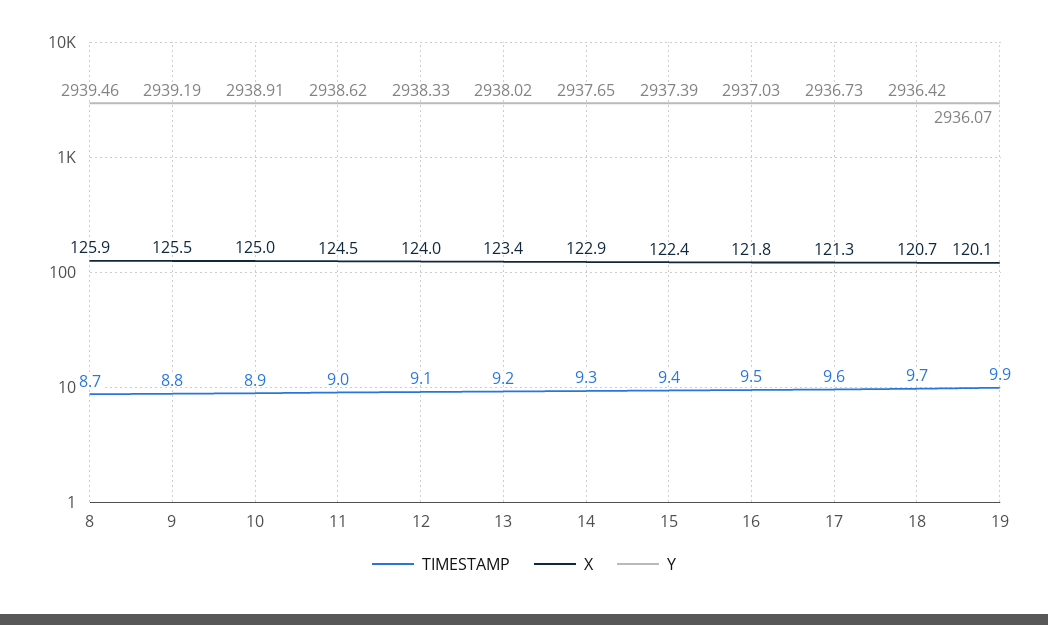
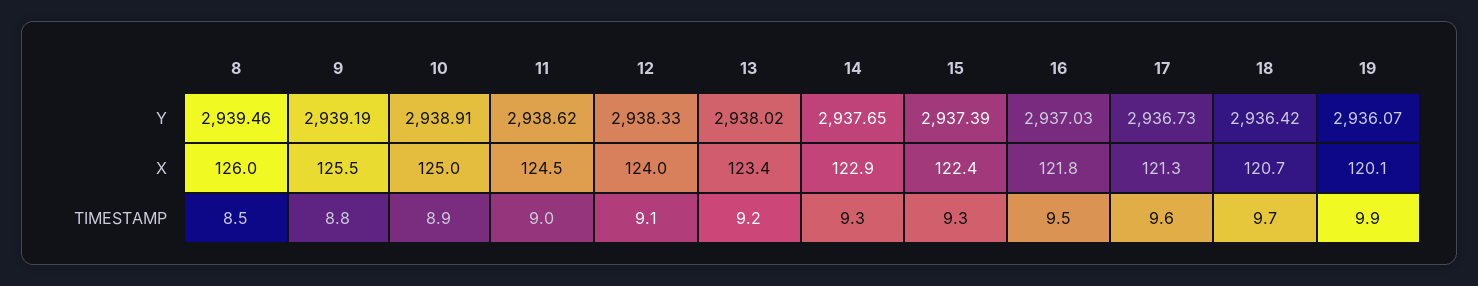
  {
    "TIMESTAMP": {
-     "8": 8.7,
+     "8": 8.5,
      "9": 8.8,
      "10": 8.9,
      "11": 9,
      "12": 9.1,
      "13": 9.2,
      "14": 9.3,
-     "15": 9.4,
+     "15": 9.3,
      "16": 9.5,
      "17": 9.6,
      "18": 9.7,
      "19": 9.9
    },
    "X": {
-     "8": 125.9,
+     "8": 126,
      "9": 125.5,
      "10": 125,
      "11": 124.5,
      "12": 124,
      "13": 123.4,
      "14": 122.9,
      "15": 122.4,
      "16": 121.8,
      "17": 121.3,
      "18": 120.7,
      "19": 120.1
    },
    "Y": {
      "8": 2939.46,
      "9": 2939.19,
      "10": 2938.91,
      "11": 2938.62,
      "12": 2938.33,
      "13": 2938.02,
      "14": 2937.65,
      "15": 2937.39,
      "16": 2937.03,
      "17": 2936.73,
      "18": 2936.42,
      "19": 2936.07
    }
  }

